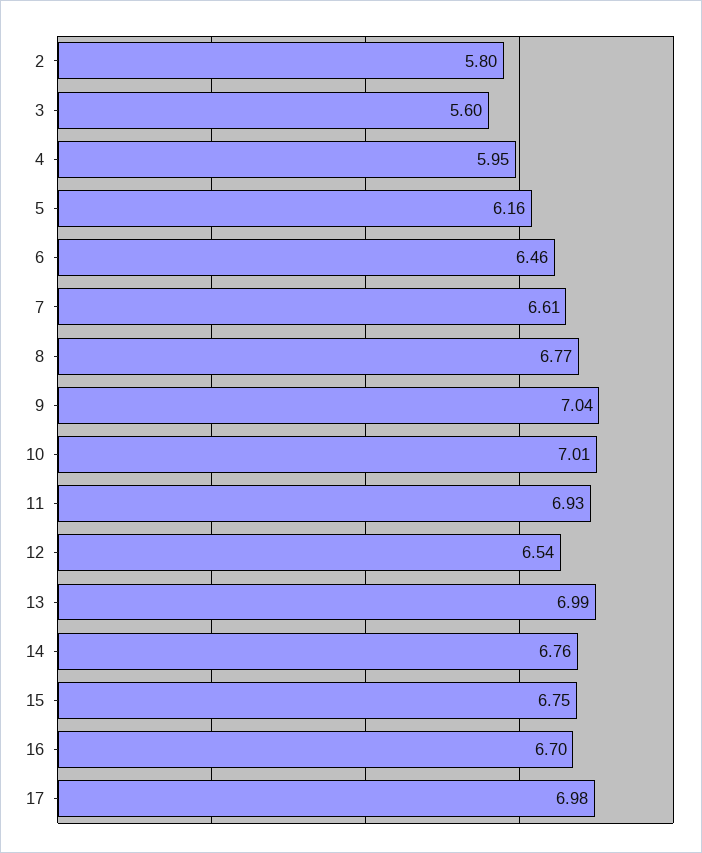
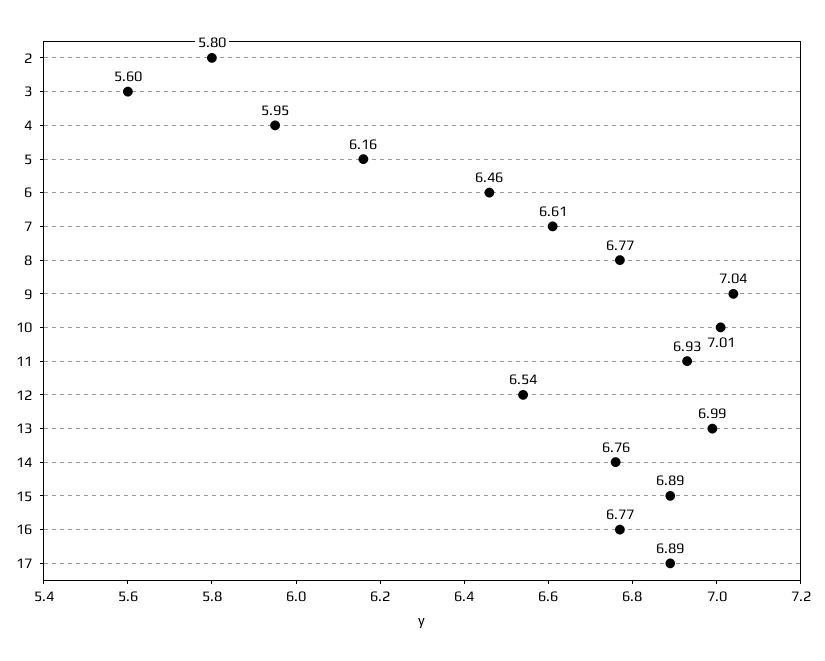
  {
    "2": 5.8,
    "3": 5.6,
    "4": 5.95,
    "5": 6.16,
    "6": 6.46,
    "7": 6.61,
    "8": 6.77,
    "9": 7.04,
    "10": 7.01,
    "11": 6.93,
    "12": 6.54,
    "13": 6.99,
    "14": 6.76,
-   "15": 6.75,
+   "15": 6.89,
-   "16": 6.7,
+   "16": 6.77,
-   "17": 6.98
+   "17": 6.89
  }

